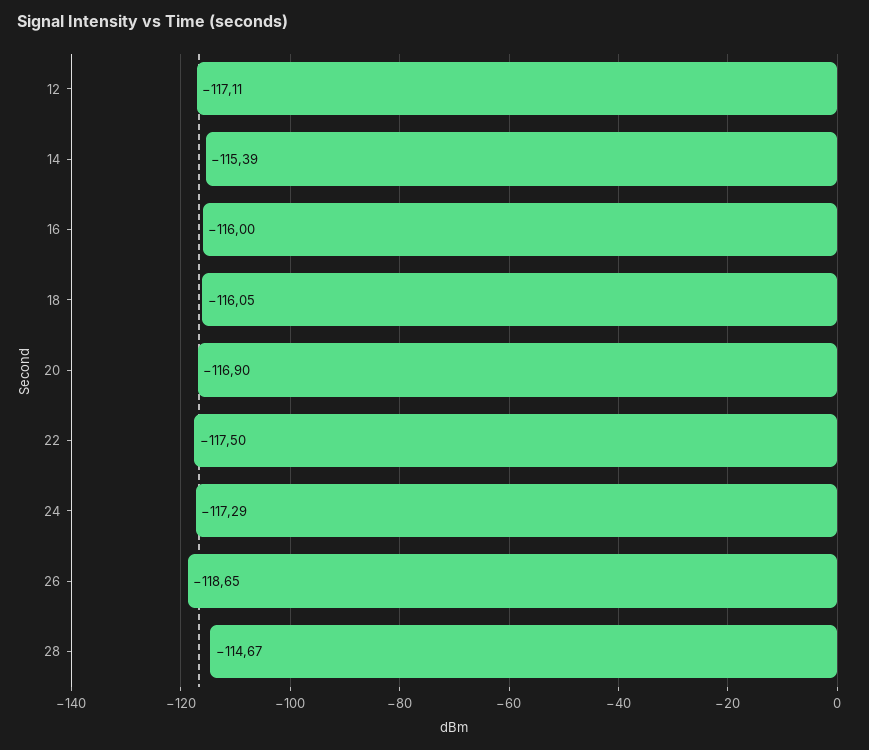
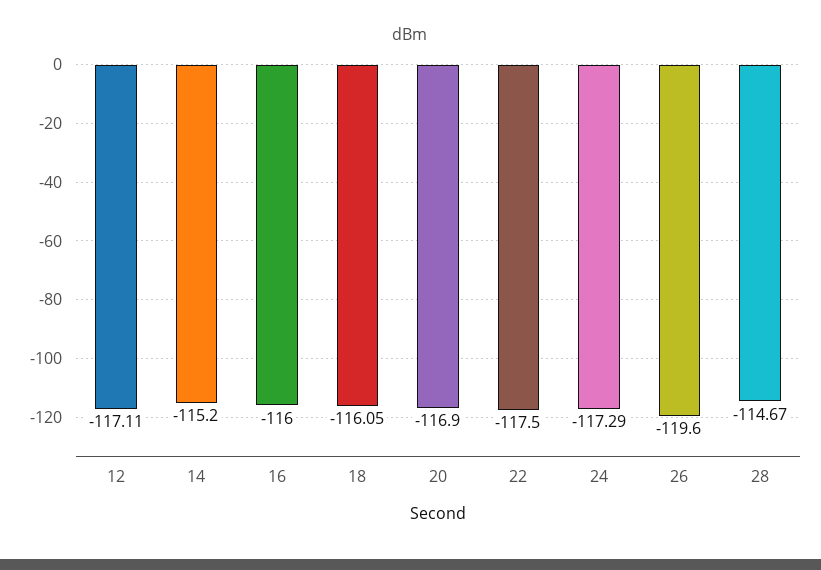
  {
    "12": -117.11,
-   "14": -115.39,
+   "14": -115.2,
    "16": -116,
    "18": -116.05,
    "20": -116.9,
    "22": -117.5,
    "24": -117.29,
-   "26": -118.65,
+   "26": -119.6,
    "28": -114.67
  }

